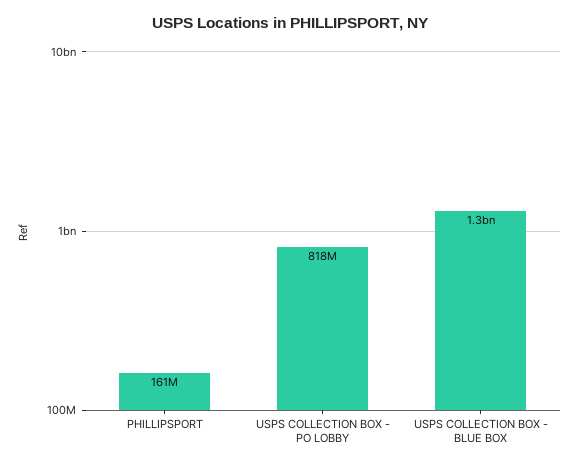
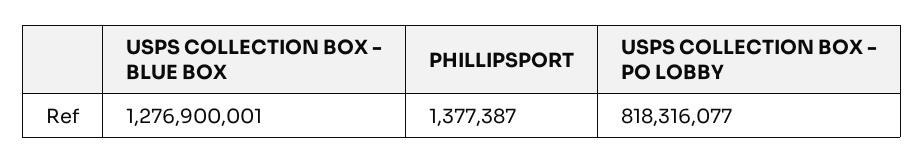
  {
-   "PHILLIPSPORT": 161000000,
+   "PHILLIPSPORT": 1377387,
    "USPS COLLECTION BOX - PO LOBBY": 818316077,
    "USPS COLLECTION BOX - BLUE BOX": 1276900001
  }

